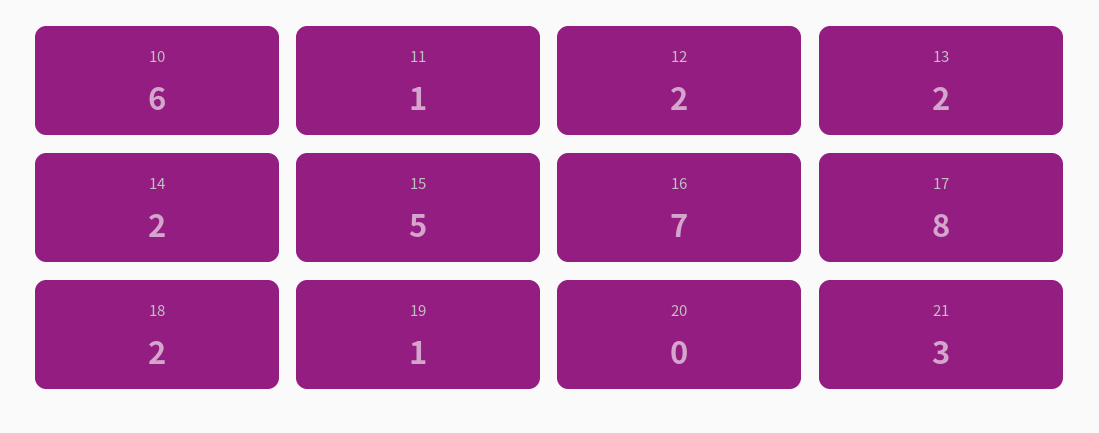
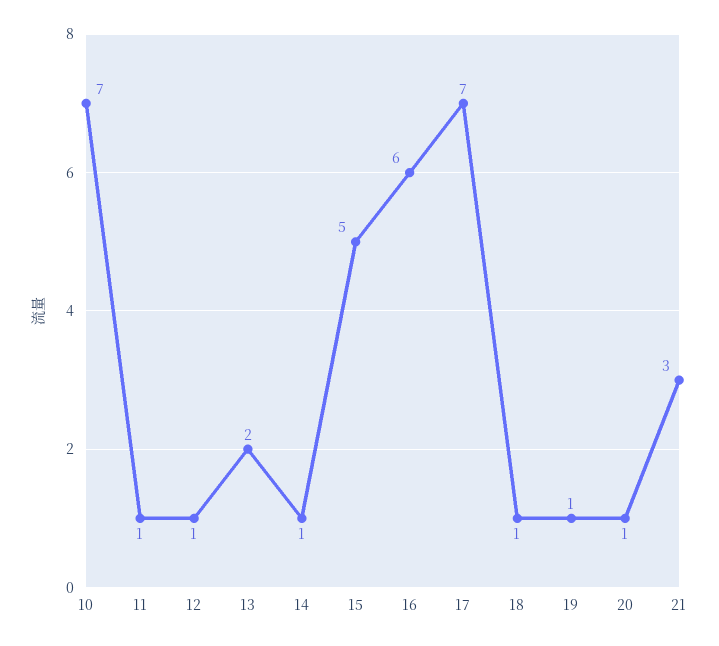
  {
-   "10": 6,
+   "10": 7,
    "11": 1,
-   "12": 2,
+   "12": 1,
    "13": 2,
-   "14": 2,
+   "14": 1,
    "15": 5,
-   "16": 7,
+   "16": 6,
-   "17": 8,
+   "17": 7,
-   "18": 2,
+   "18": 1,
    "19": 1,
-   "20": 0,
+   "20": 1,
    "21": 3
  }

